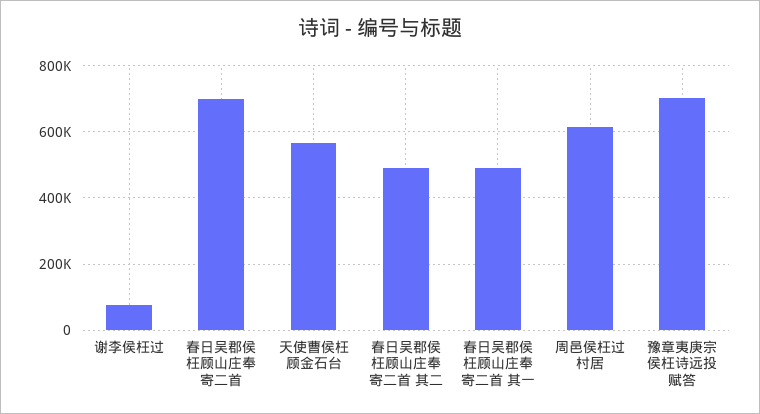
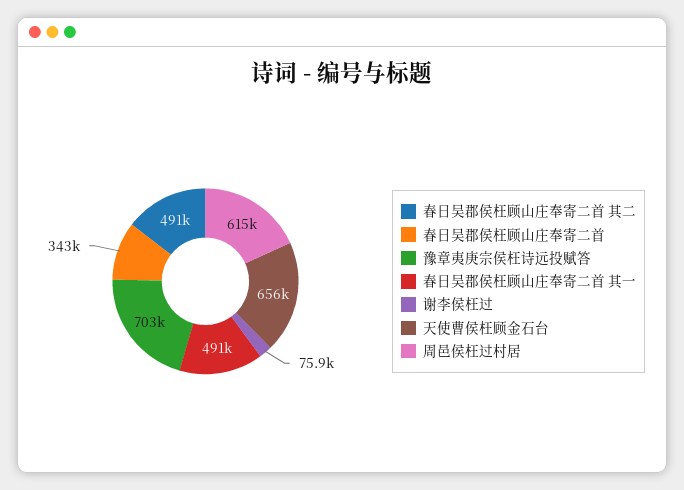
  {
    "谢李侯枉过": 75900,
-   "春日吴郡侯枉顾山庄奉寄二首": 700000,
+   "春日吴郡侯枉顾山庄奉寄二首": 343000,
-   "天使曹侯枉顾金石台": 560000,
+   "天使曹侯枉顾金石台": 656000,
    "春日吴郡侯枉顾山庄奉寄二首 其二": 491000,
    "春日吴郡侯枉顾山庄奉寄二首 其一": 491000,
    "周邑侯枉过村居": 615000,
    "豫章夷庚宗侯枉诗远投赋答": 703000
  }

